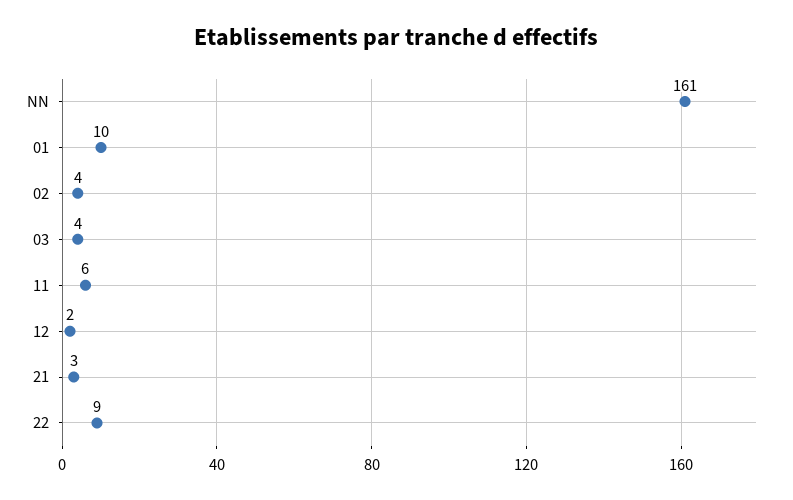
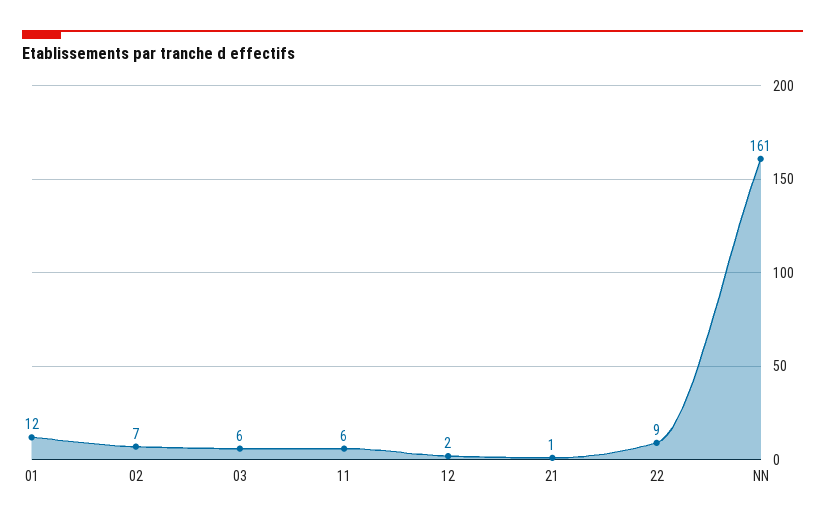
  {
    "NN": 161,
-   "01": 10,
+   "01": 12,
-   "02": 4,
+   "02": 7,
-   "03": 4,
+   "03": 6,
    "11": 6,
    "12": 2,
-   "21": 3,
+   "21": 1,
    "22": 9
  }

